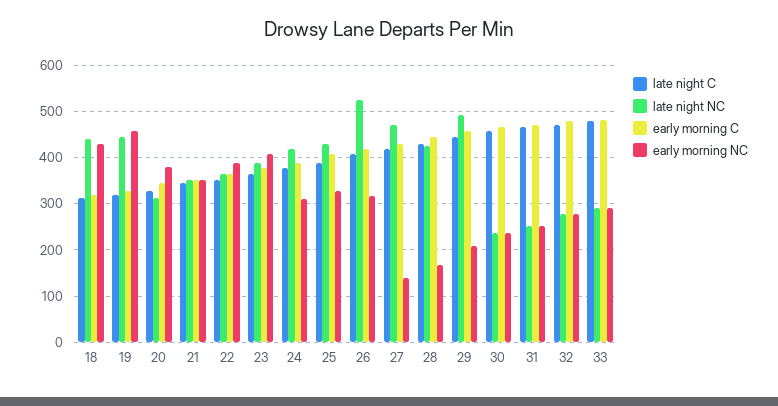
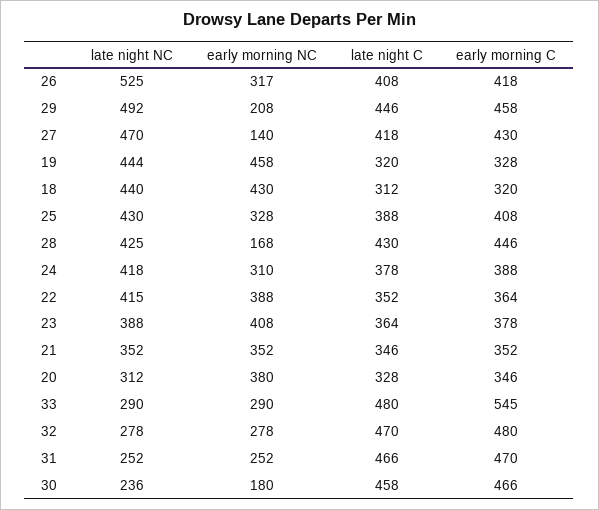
  {
    "late night C": {
      "18": 312,
      "19": 320,
      "20": 328,
      "21": 346,
      "22": 352,
      "23": 364,
      "24": 378,
      "25": 388,
      "26": 408,
      "27": 418,
      "28": 430,
      "29": 446,
      "30": 458,
      "31": 466,
      "32": 470,
      "33": 480
    },
    "late night NC": {
      "18": 440,
      "19": 444,
      "20": 312,
      "21": 352,
-     "22": 360,
+     "22": 415,
      "23": 388,
      "24": 418,
      "25": 430,
      "26": 525,
      "27": 470,
      "28": 425,
      "29": 492,
      "30": 236,
      "31": 252,
      "32": 278,
      "33": 290
    },
    "early morning C": {
      "18": 320,
      "19": 328,
      "20": 346,
      "21": 352,
      "22": 364,
      "23": 378,
      "24": 388,
      "25": 408,
      "26": 418,
      "27": 430,
      "28": 446,
      "29": 458,
      "30": 466,
      "31": 470,
      "32": 480,
-     "33": 480
+     "33": 545
    },
    "early morning NC": {
      "18": 430,
      "19": 458,
      "20": 380,
      "21": 352,
      "22": 388,
      "23": 408,
      "24": 310,
      "25": 328,
      "26": 317,
      "27": 140,
      "28": 168,
      "29": 208,
-     "30": 240,
+     "30": 180,
      "31": 252,
      "32": 278,
      "33": 290
    }
  }

